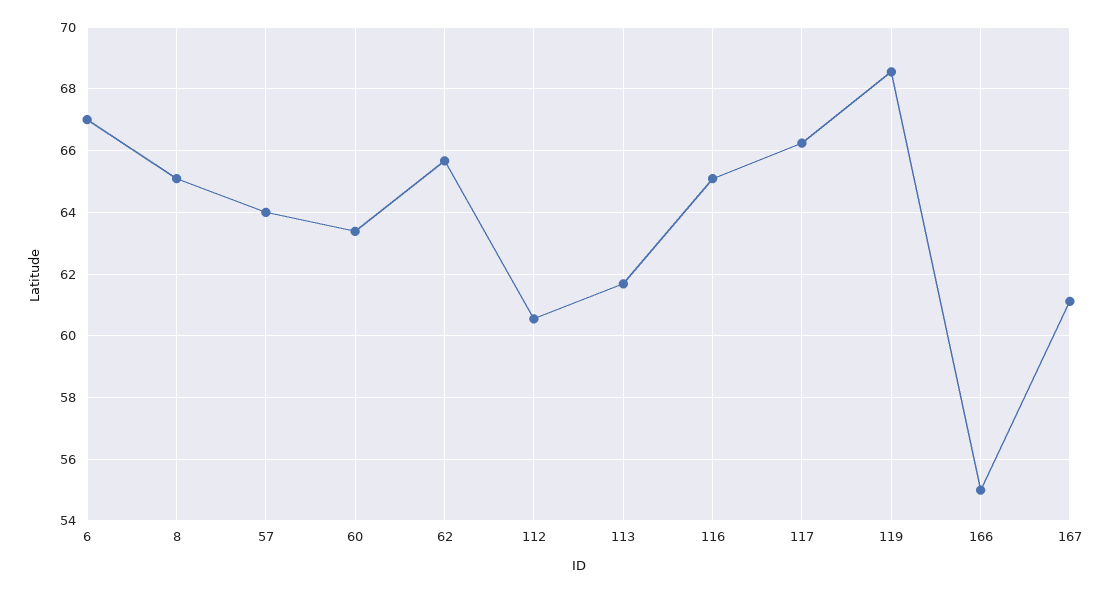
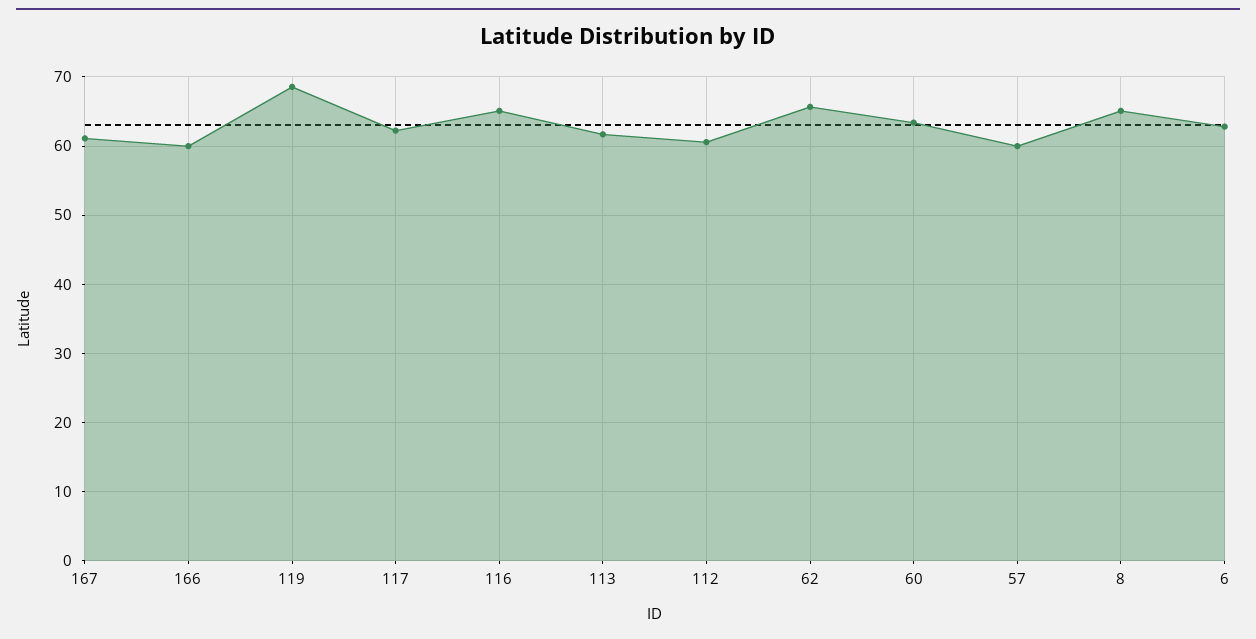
  {
-   "6": 67,
+   "6": 63,
    "8": 65,
-   "57": 64,
+   "57": 60,
    "60": 63.4,
    "62": 65.6,
    "112": 60.6,
    "113": 61.6,
    "116": 65,
-   "117": 66.2,
+   "117": 62,
    "119": 68.6,
-   "166": 55,
+   "166": 60,
    "167": 61.2
  }

